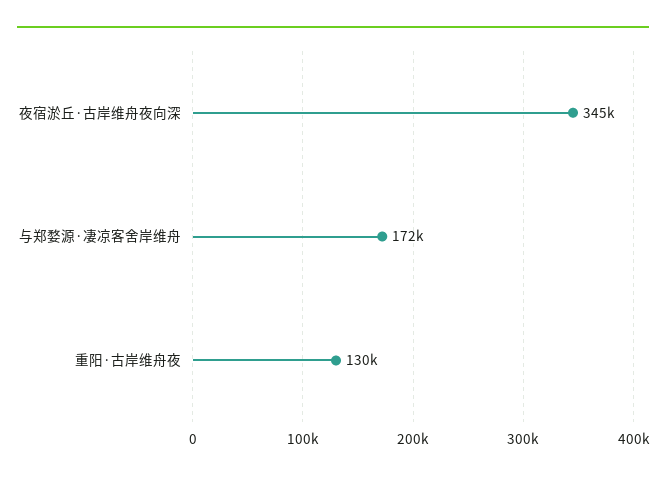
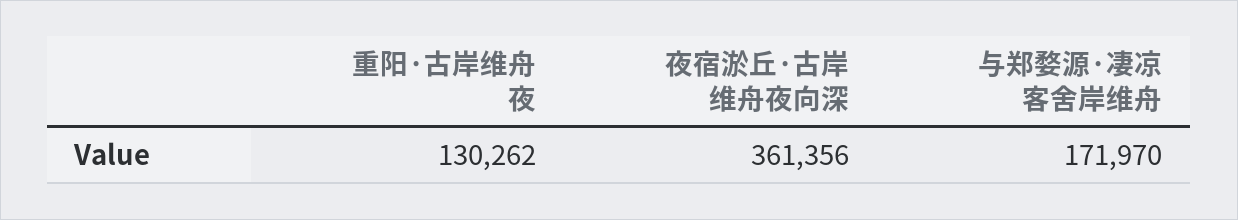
  {
-   "夜宿淤丘·古岸维舟夜向深": 345000,
+   "夜宿淤丘·古岸维舟夜向深": 361356,
    "与郑婺源·凄凉客舍岸维舟": 171970,
    "重阳·古岸维舟夜": 130262
  }

